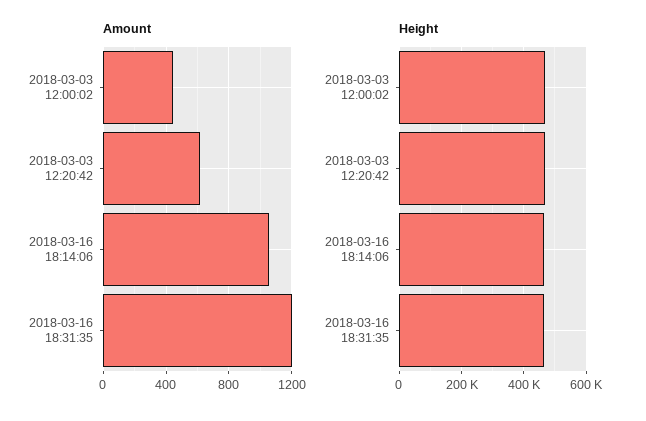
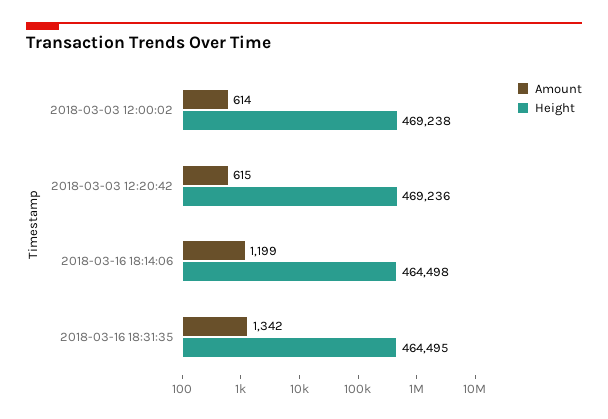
  {
    "Amount": {
-     "2018-03-03 12:00:02": 450,
+     "2018-03-03 12:00:02": 614,
      "2018-03-03 12:20:42": 615,
-     "2018-03-16 18:14:06": 1050,
+     "2018-03-16 18:14:06": 1199,
-     "2018-03-16 18:31:35": 1200
+     "2018-03-16 18:31:35": 1342
    },
    "Height": {
      "2018-03-03 12:00:02": 469238,
      "2018-03-03 12:20:42": 469236,
      "2018-03-16 18:14:06": 464498,
      "2018-03-16 18:31:35": 464495
    }
  }

